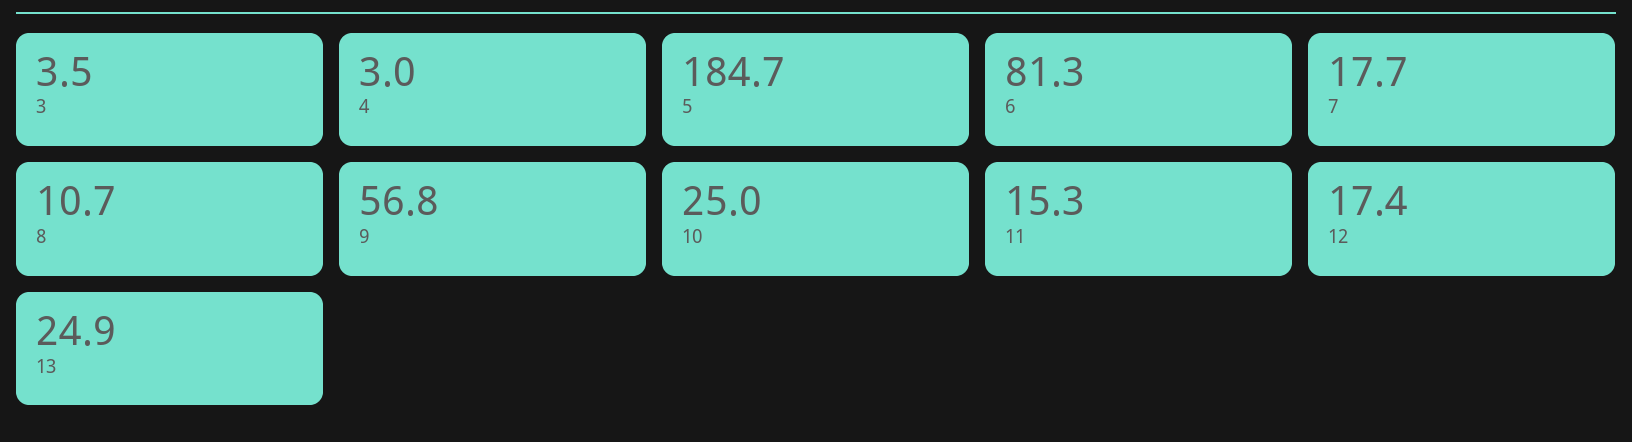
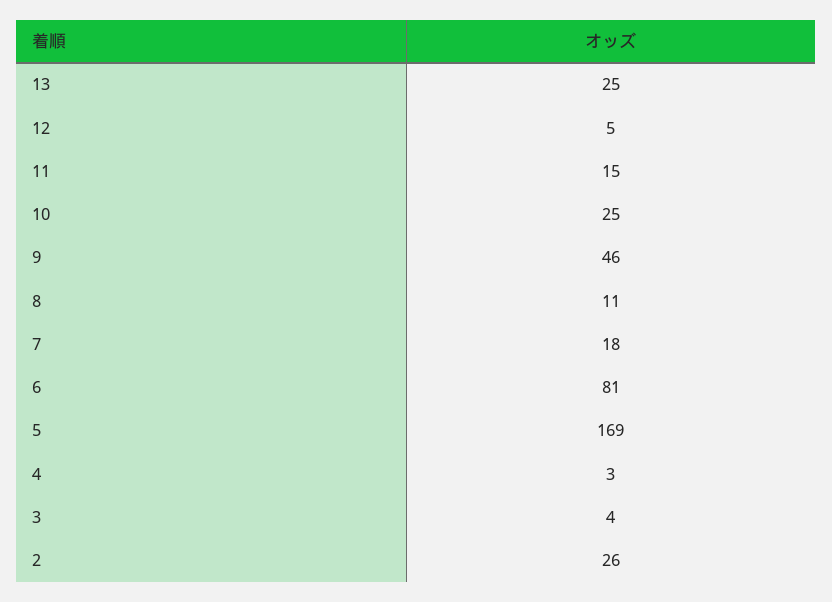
  {
    "3": 3.5,
    "4": 3,
-   "5": 184.7,
+   "5": 169,
    "6": 81.3,
    "7": 17.7,
    "8": 10.7,
-   "9": 56.8,
+   "9": 46,
    "10": 25,
    "11": 15.3,
-   "12": 17.4,
+   "12": 5,
-   "13": 24.9
+   "13": 24.9,
+   "2": 26
  }

